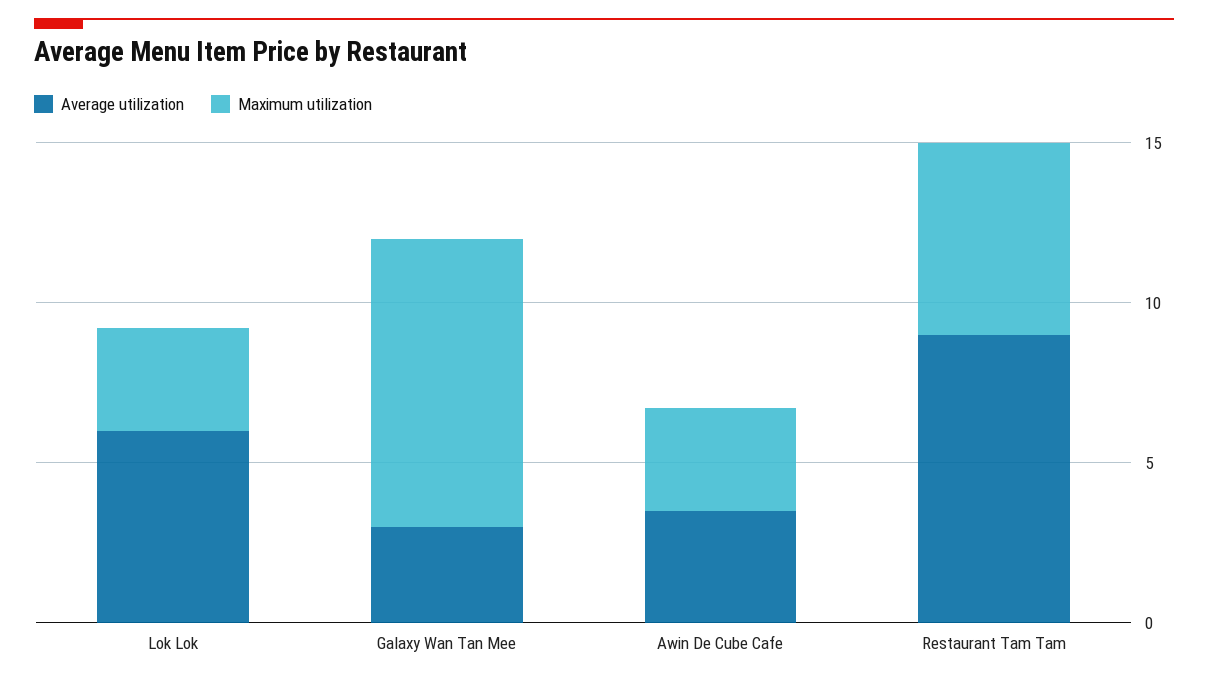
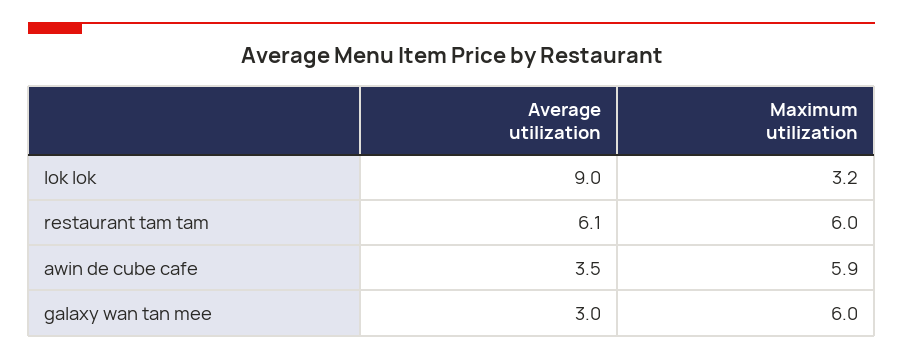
  {
    "Average utilization": {
-     "Lok Lok": 6,
+     "Lok Lok": 9,
      "Galaxy Wan Tan Mee": 3,
      "Awin De Cube Cafe": 3.5,
-     "Restaurant Tam Tam": 9
+     "Restaurant Tam Tam": 6.1
    },
    "Maximum utilization": {
      "Lok Lok": 3.2,
-     "Galaxy Wan Tan Mee": 9,
+     "Galaxy Wan Tan Mee": 6,
-     "Awin De Cube Cafe": 3,
+     "Awin De Cube Cafe": 5.9,
      "Restaurant Tam Tam": 6
    }
  }

